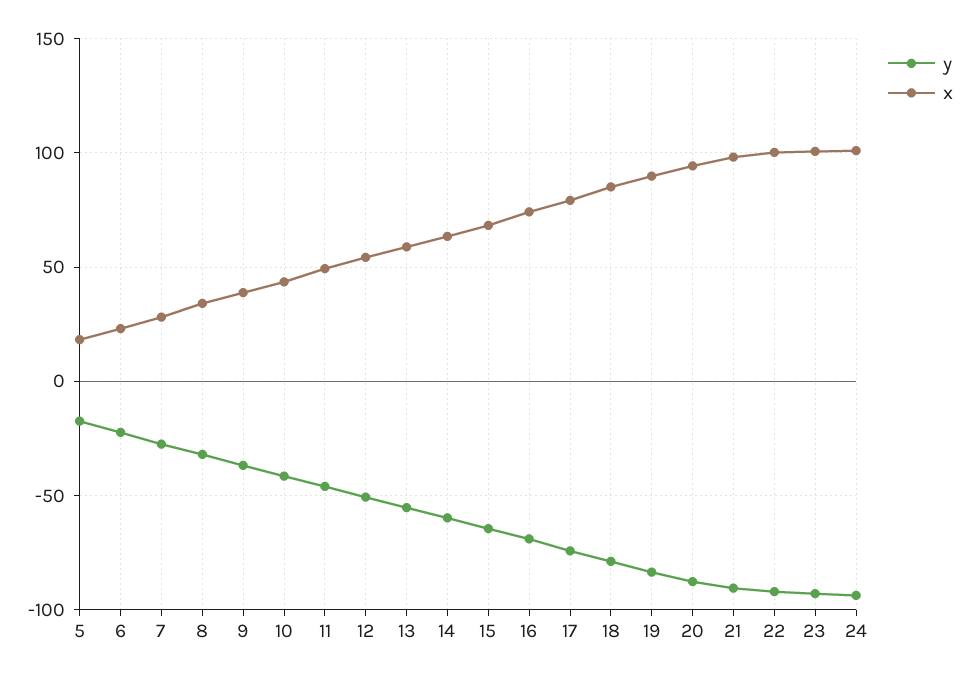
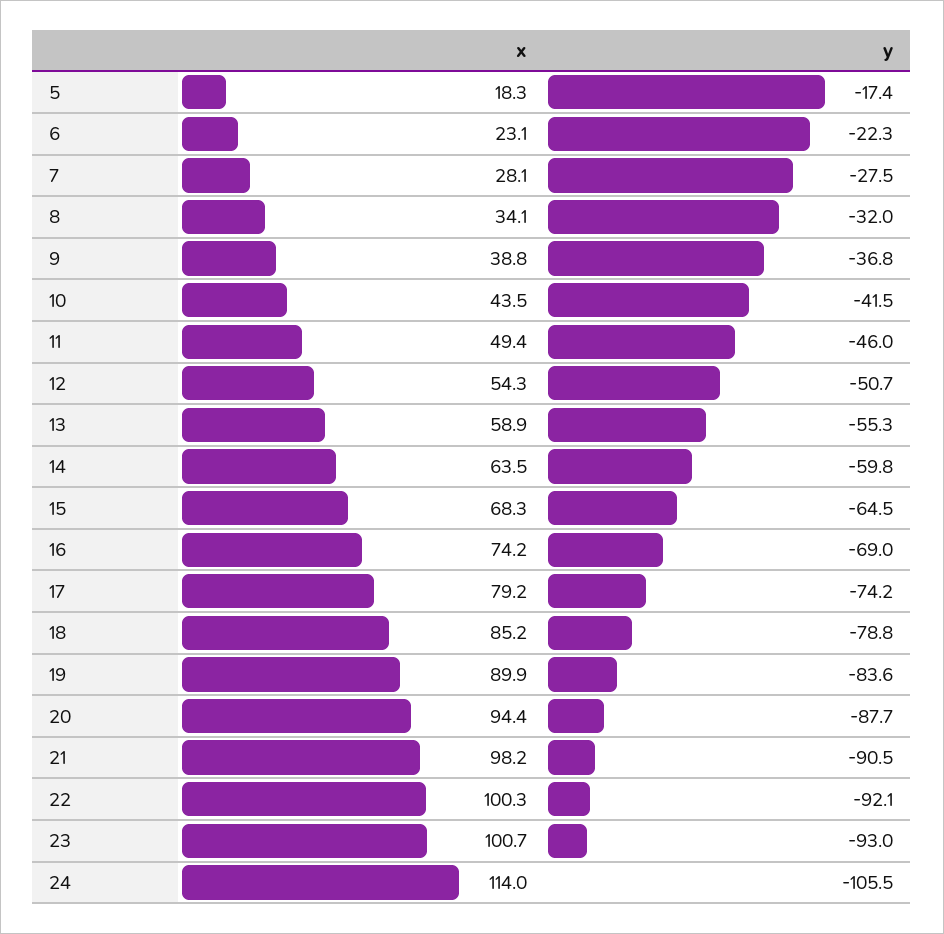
  {
    "y": {
      "5": -17.4,
      "6": -22.3,
      "7": -27.5,
      "8": -32,
      "9": -36.8,
      "10": -41.5,
      "11": -46,
      "12": -50.7,
      "13": -55.3,
      "14": -59.8,
      "15": -64.5,
      "16": -69,
      "17": -74.2,
      "18": -78.8,
      "19": -83.6,
      "20": -87.7,
      "21": -90.5,
      "22": -92.1,
      "23": -93,
-     "24": -95
+     "24": -105.5
    },
    "x": {
      "5": 18.3,
      "6": 23.1,
      "7": 28.1,
      "8": 34.1,
      "9": 38.8,
      "10": 43.5,
      "11": 49.4,
      "12": 54.3,
      "13": 58.9,
      "14": 63.5,
      "15": 68.3,
      "16": 74.2,
      "17": 79.2,
      "18": 85.2,
      "19": 89.9,
      "20": 94.4,
      "21": 98.2,
      "22": 100.3,
      "23": 100.7,
-     "24": 100
+     "24": 114
    }
  }

